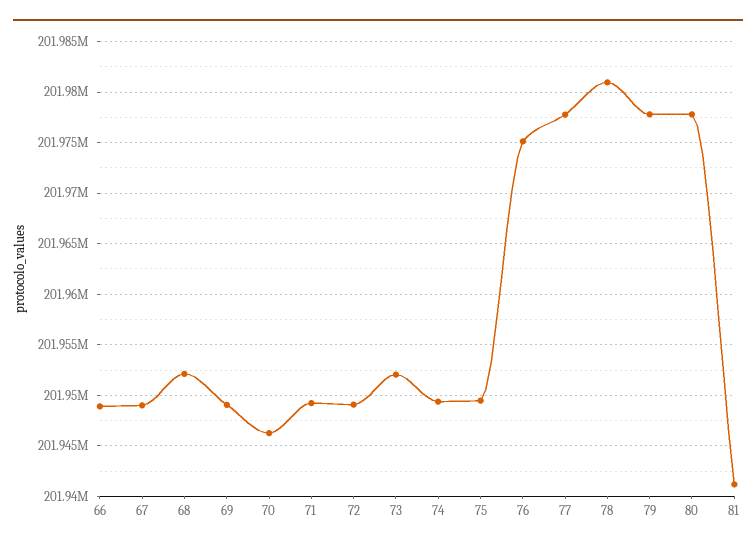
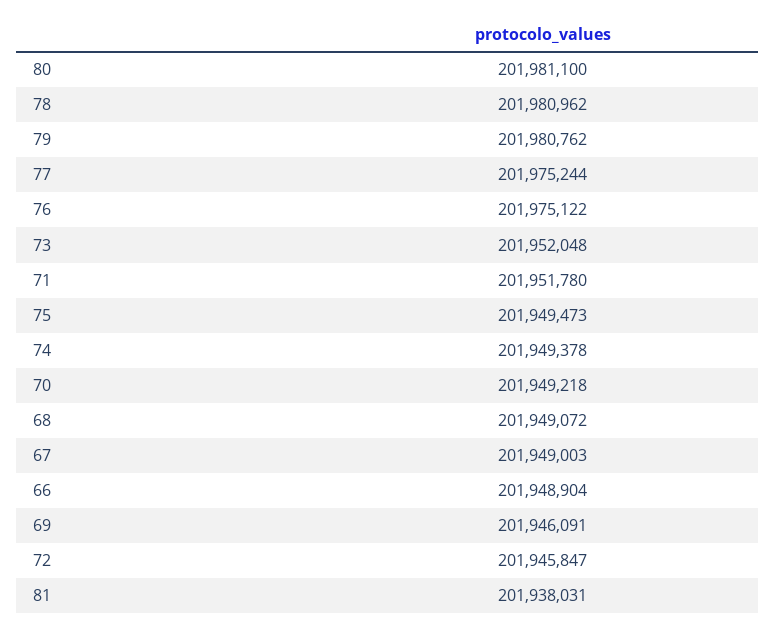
  {
    "66": 201948904,
    "67": 201949003,
-   "68": 201952000,
+   "68": 201949072,
-   "69": 201949000,
+   "69": 201946091,
-   "70": 201946000,
+   "70": 201949218,
-   "71": 201949000,
+   "71": 201951780,
-   "72": 201949000,
+   "72": 201945847,
    "73": 201952048,
    "74": 201949378,
    "75": 201949473,
    "76": 201975122,
-   "77": 201978000,
+   "77": 201975244,
    "78": 201980962,
-   "79": 201978000,
+   "79": 201980762,
-   "80": 201978000,
+   "80": 201981100,
-   "81": 201941000
+   "81": 201938031
  }

